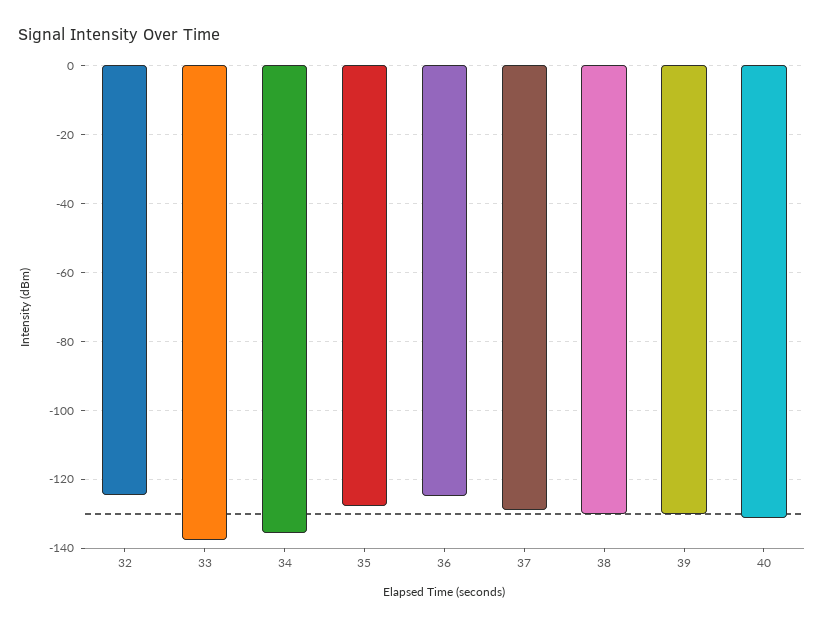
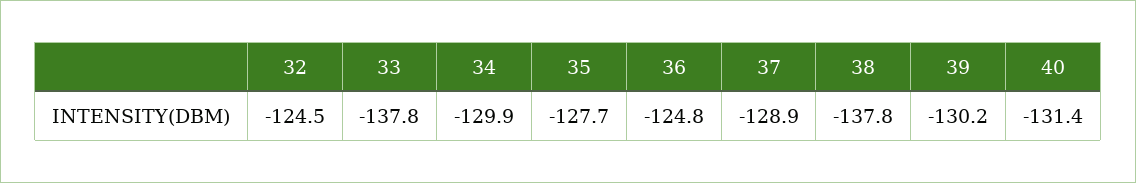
  {
    "32": -124.5,
    "33": -137.8,
-   "34": -136,
+   "34": -129.9,
    "35": -127.7,
    "36": -124.8,
    "37": -128.9,
-   "38": -130,
+   "38": -137.8,
    "39": -130.2,
    "40": -131.4
  }

